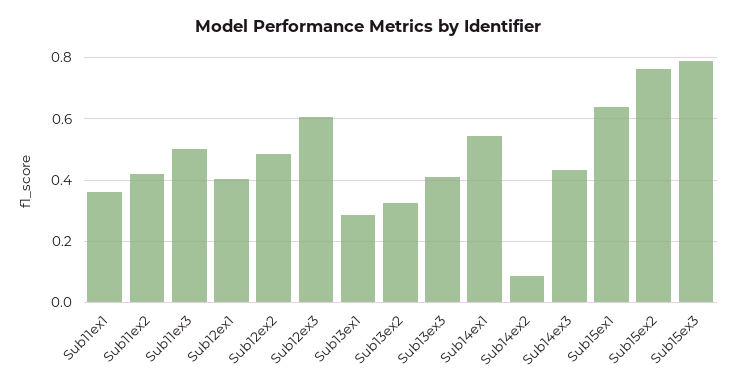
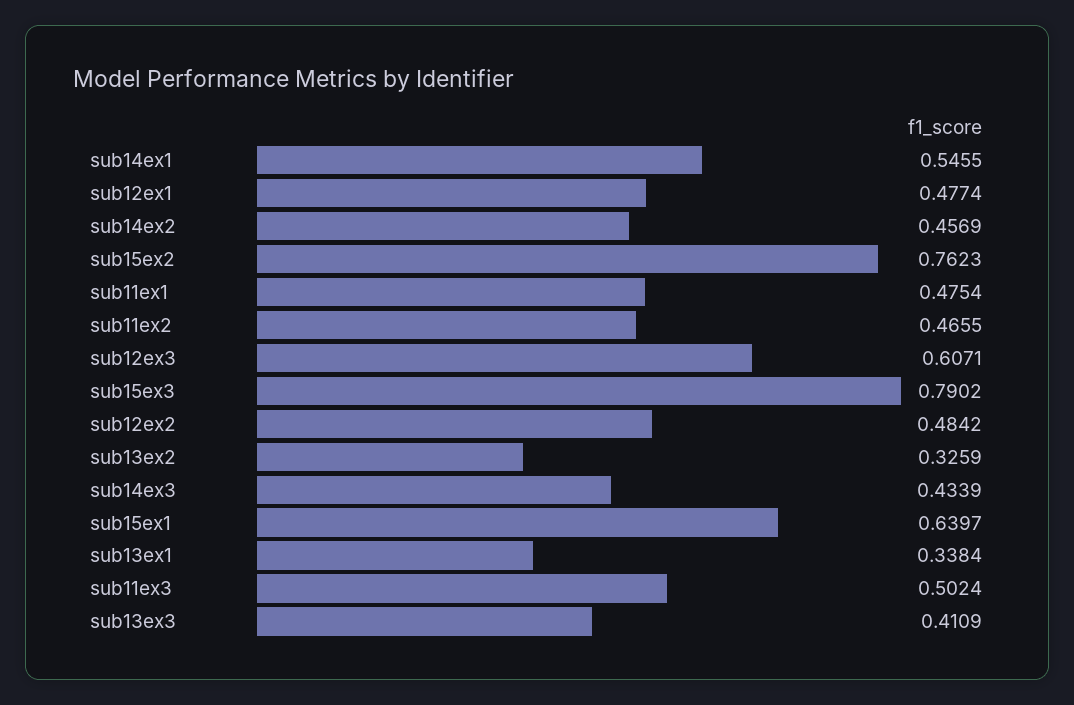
  {
-   "Sub11ex1": 0.36,
+   "Sub11ex1": 0.4754,
-   "Sub11ex2": 0.42,
+   "Sub11ex2": 0.4655,
    "Sub11ex3": 0.5024,
-   "Sub12ex1": 0.4,
+   "Sub12ex1": 0.4774,
    "Sub12ex2": 0.4842,
    "Sub12ex3": 0.6071,
-   "Sub13ex1": 0.28,
+   "Sub13ex1": 0.3384,
    "Sub13ex2": 0.3259,
    "Sub13ex3": 0.4109,
    "Sub14ex1": 0.5455,
-   "Sub14ex2": 0.08,
+   "Sub14ex2": 0.4569,
    "Sub14ex3": 0.4339,
    "Sub15ex1": 0.6397,
    "Sub15ex2": 0.7623,
    "Sub15ex3": 0.7902
  }

